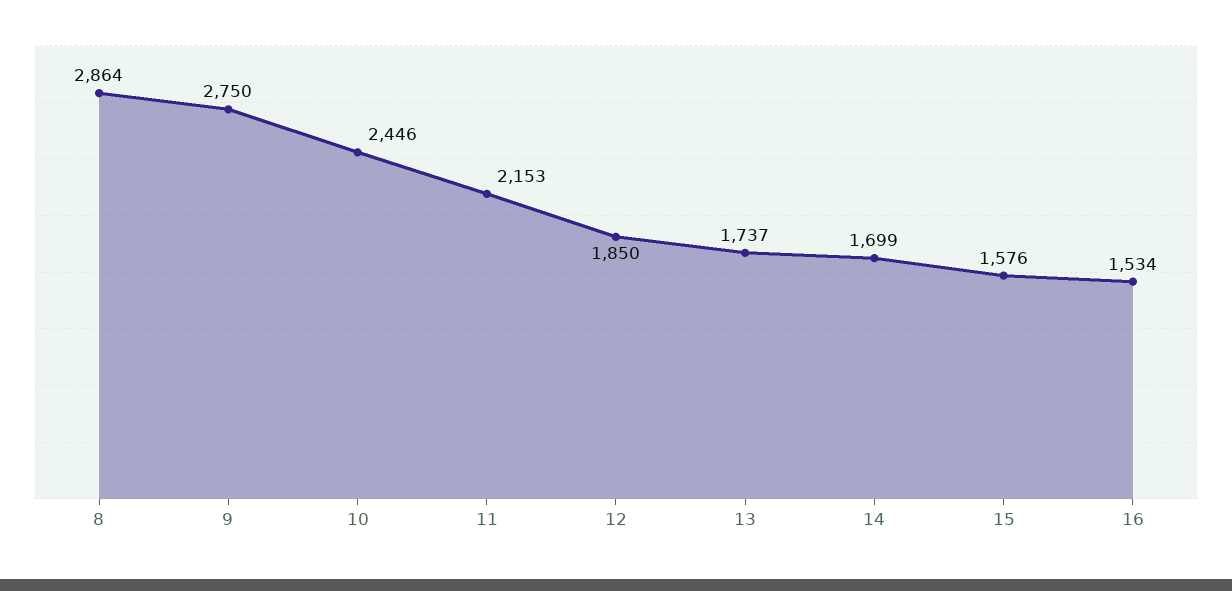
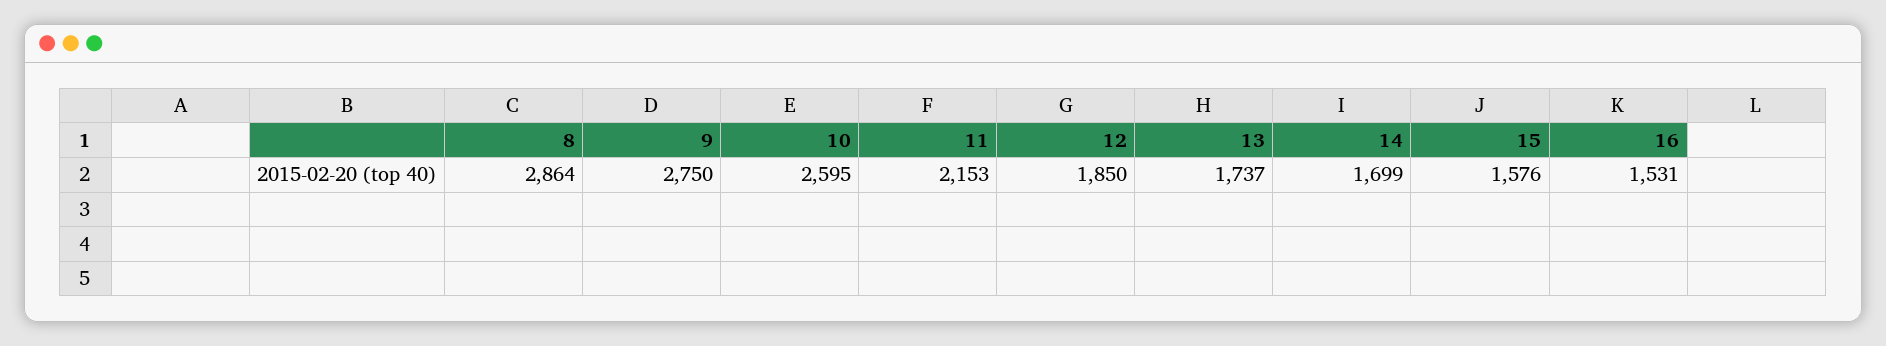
  {
    "8": 2864,
    "9": 2750,
-   "10": 2446,
+   "10": 2595,
    "11": 2153,
    "12": 1850,
    "13": 1737,
    "14": 1699,
    "15": 1576,
-   "16": 1534
+   "16": 1531
  }

